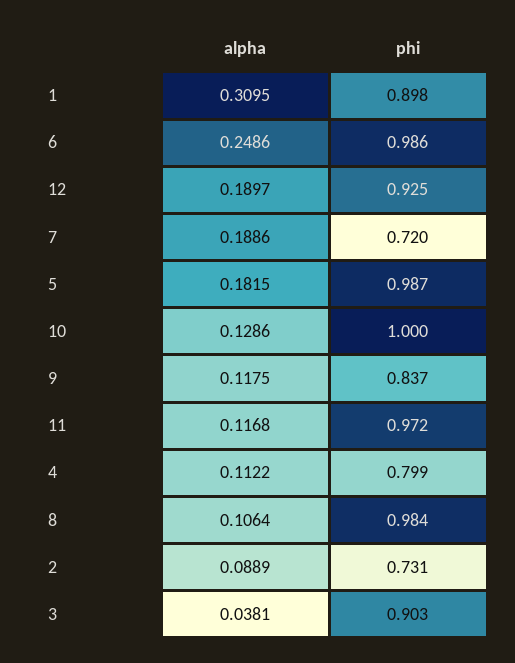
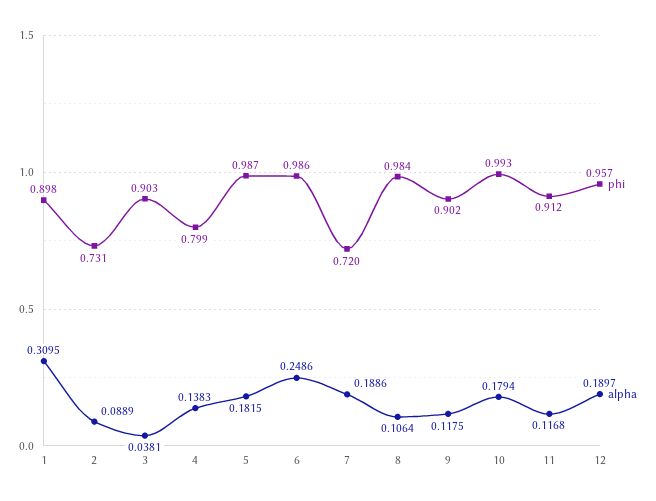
  {
    "alpha": {
      "1": 0.3095,
      "6": 0.2486,
      "12": 0.1897,
      "7": 0.1886,
      "5": 0.1815,
-     "10": 0.1286,
+     "10": 0.1794,
      "9": 0.1175,
      "11": 0.1168,
-     "4": 0.1122,
+     "4": 0.1383,
      "8": 0.1064,
      "2": 0.0889,
      "3": 0.0381
    },
    "phi": {
      "1": 0.898,
      "6": 0.986,
-     "12": 0.925,
+     "12": 0.957,
      "7": 0.72,
      "5": 0.987,
-     "10": 1,
+     "10": 0.993,
-     "9": 0.837,
+     "9": 0.902,
-     "11": 0.972,
+     "11": 0.912,
      "4": 0.799,
      "8": 0.984,
      "2": 0.731,
      "3": 0.903
    }
  }

